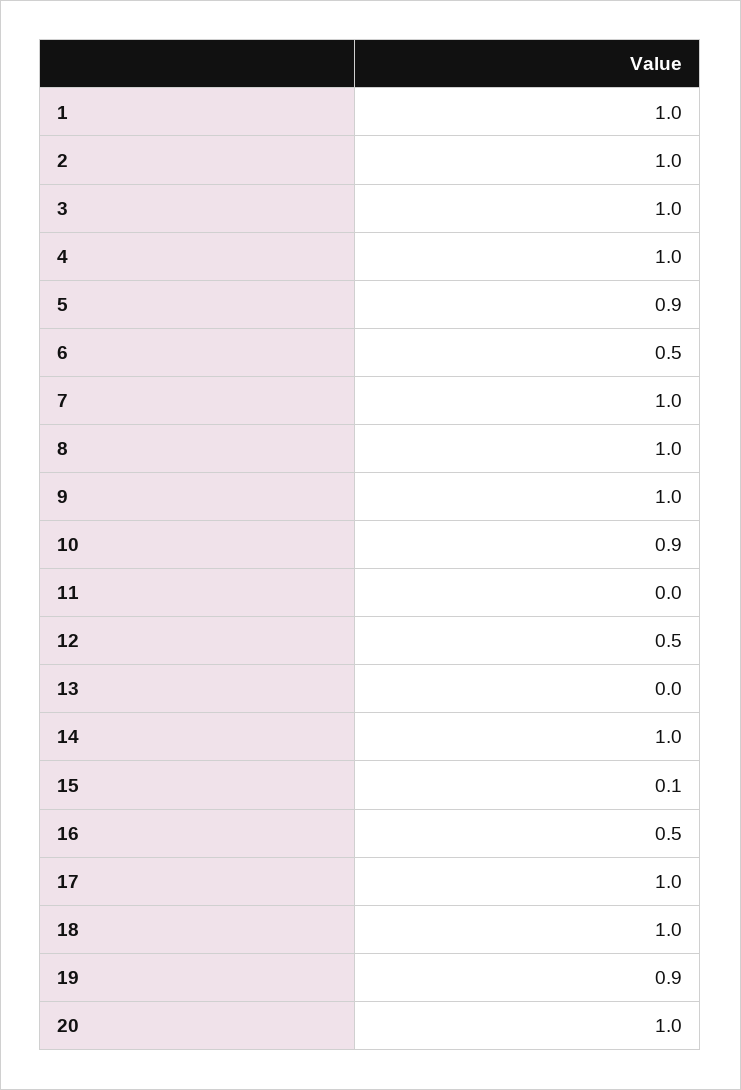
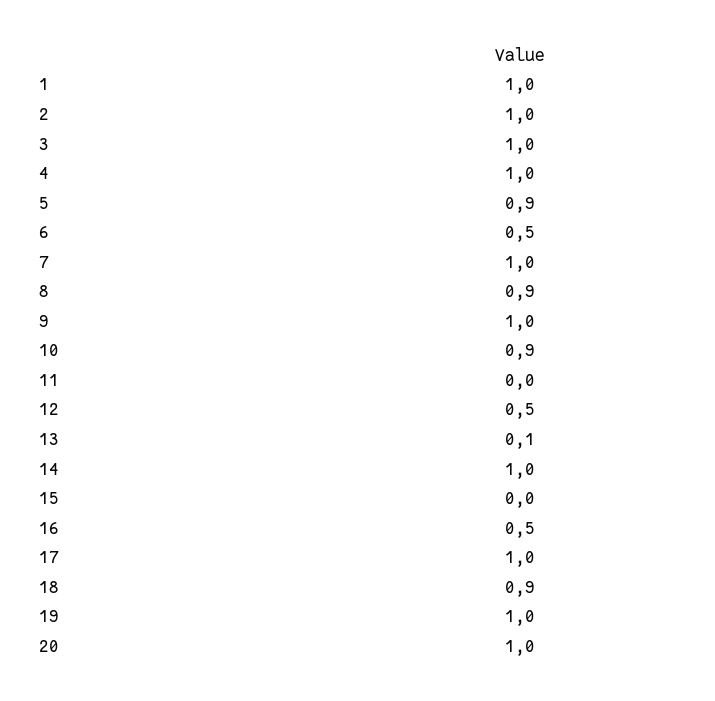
  {
    "1": 1,
    "2": 1,
    "3": 1,
    "4": 1,
    "5": 0.9,
    "6": 0.5,
    "7": 1,
-   "8": 1,
+   "8": 0.9,
    "9": 1,
    "10": 0.9,
    "11": 0,
    "12": 0.5,
-   "13": 0,
+   "13": 0.1,
    "14": 1,
-   "15": 0.1,
+   "15": 0,
    "16": 0.5,
    "17": 1,
-   "18": 1,
+   "18": 0.9,
-   "19": 0.9,
+   "19": 1,
    "20": 1
  }

